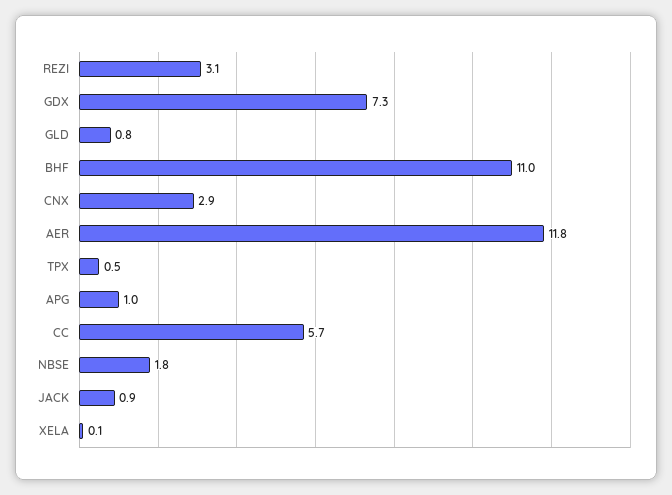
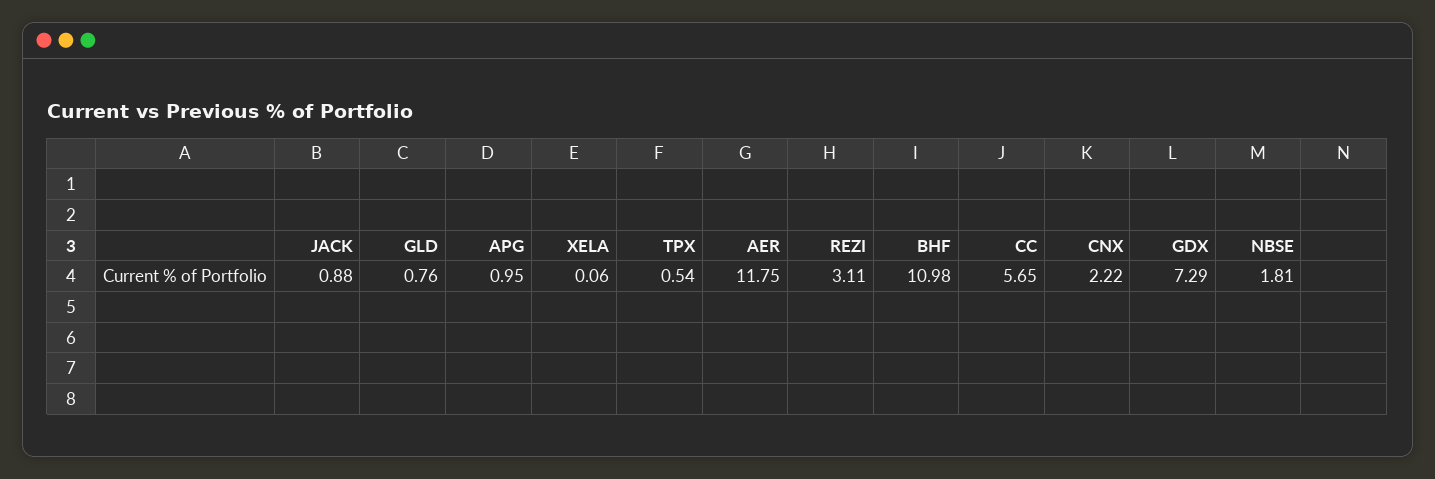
  {
    "REZI": 3.11,
    "GDX": 7.29,
    "GLD": 0.76,
    "BHF": 10.98,
-   "CNX": 2.9,
+   "CNX": 2.22,
    "AER": 11.75,
    "TPX": 0.54,
    "APG": 0.95,
    "CC": 5.65,
    "NBSE": 1.81,
    "JACK": 0.88,
    "XELA": 0.06
  }

